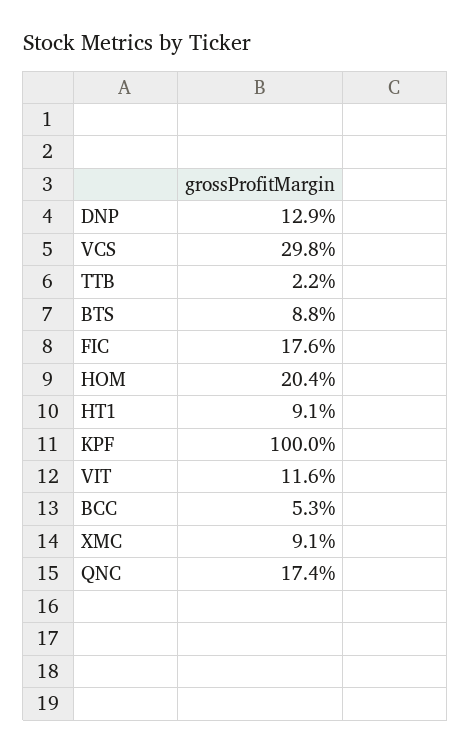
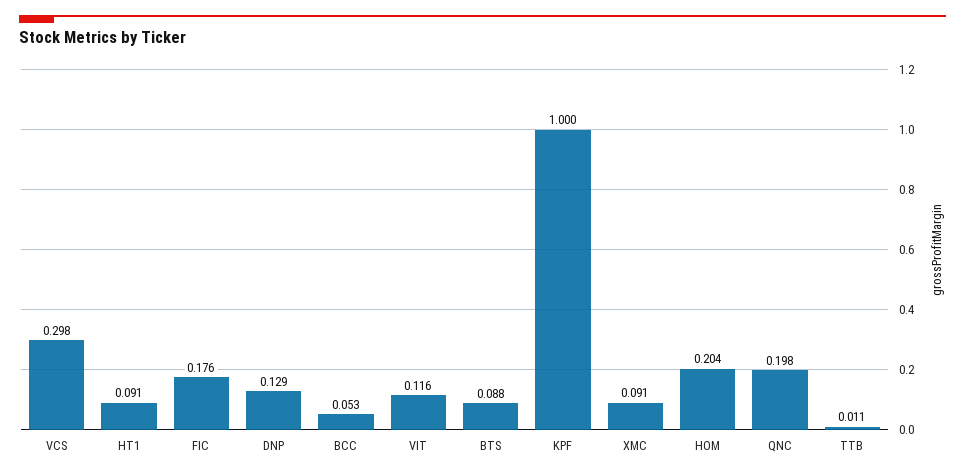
  {
    "DNP": 0.129,
    "VCS": 0.298,
-   "TTB": 0.022,
+   "TTB": 0.011,
    "BTS": 0.088,
    "FIC": 0.176,
    "HOM": 0.204,
    "HT1": 0.091,
    "KPF": 1,
    "VIT": 0.116,
    "BCC": 0.053,
    "XMC": 0.091,
-   "QNC": 0.174
+   "QNC": 0.198
  }

